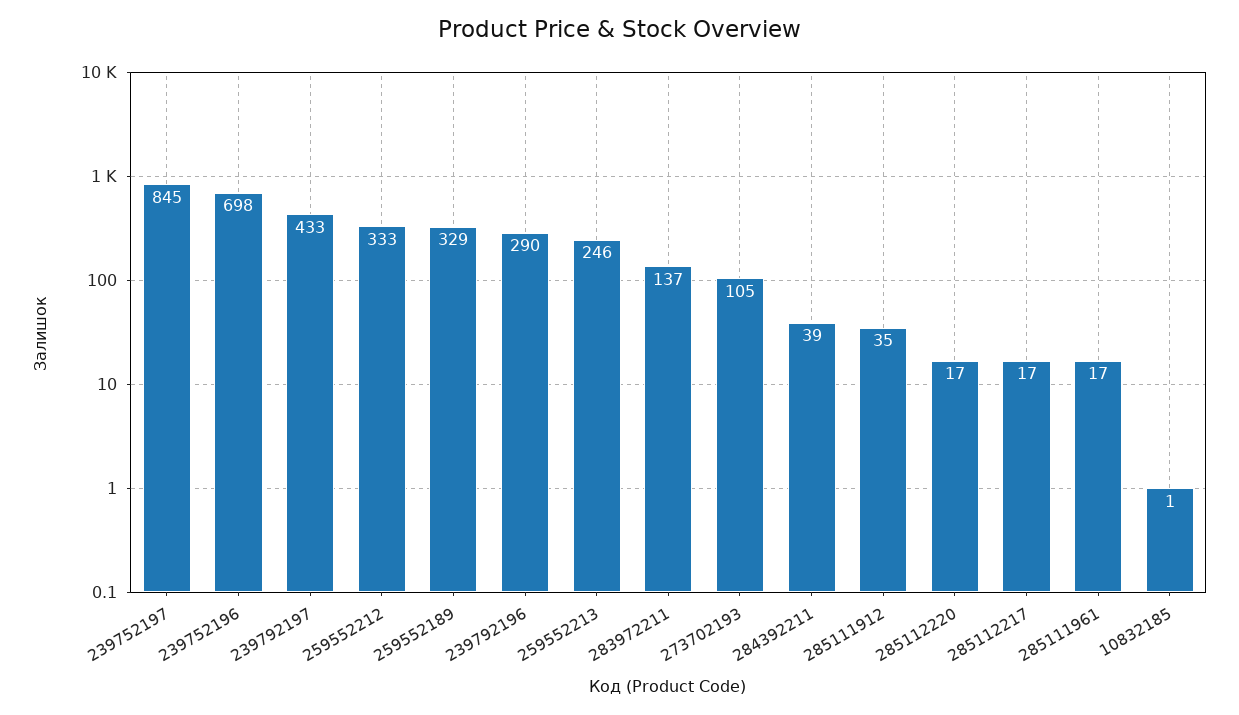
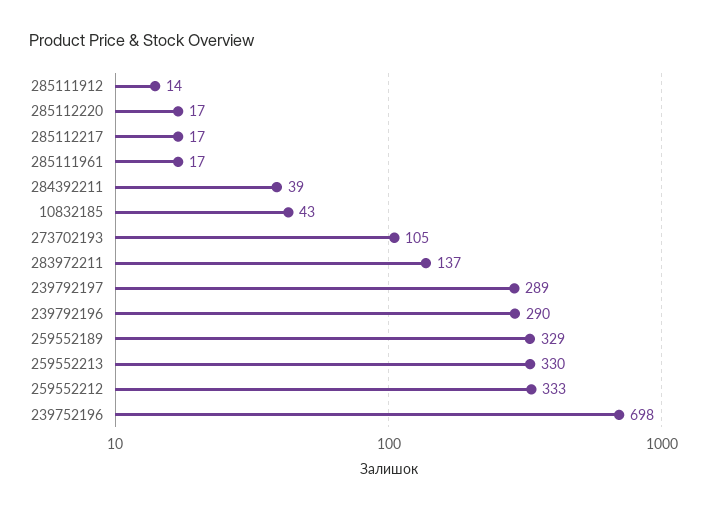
  {
-   "239752197": 845,
    "239752196": 698,
-   "239792197": 433,
+   "239792197": 289,
    "259552212": 333,
    "259552189": 329,
    "239792196": 290,
-   "259552213": 246,
+   "259552213": 330,
    "283972211": 137,
    "273702193": 105,
    "284392211": 39,
-   "285111912": 35,
+   "285111912": 14,
    "285112220": 17,
    "285112217": 17,
    "285111961": 17,
-   "10832185": 1
+   "10832185": 43
  }

